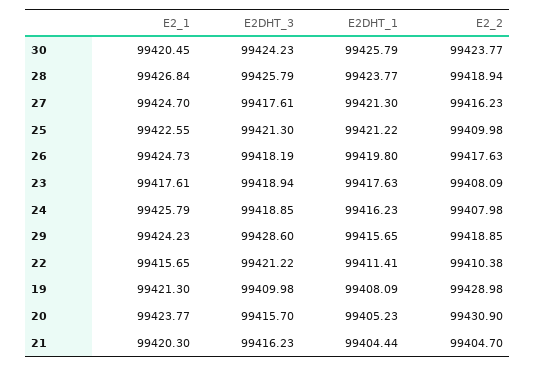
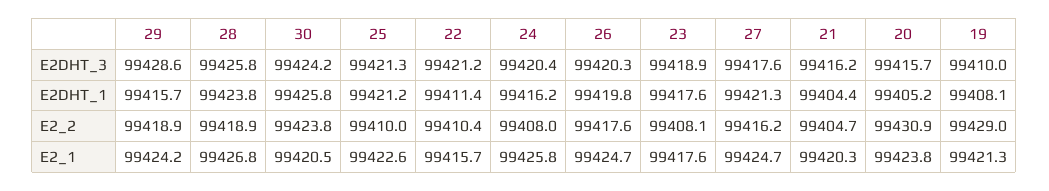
  {
    "E2_1": {
      "30": 99420.45,
      "28": 99426.84,
      "27": 99424.7,
      "25": 99422.55,
      "26": 99424.73,
      "23": 99417.61,
      "24": 99425.79,
      "29": 99424.23,
      "22": 99415.65,
      "19": 99421.3,
      "20": 99423.77,
      "21": 99420.3
    },
    "E2DHT_3": {
      "30": 99424.23,
      "28": 99425.79,
      "27": 99417.61,
      "25": 99421.3,
-     "26": 99418.19,
+     "26": 99420.3,
      "23": 99418.94,
-     "24": 99418.85,
+     "24": 99420.4,
      "29": 99428.6,
      "22": 99421.22,
      "19": 99409.98,
      "20": 99415.7,
      "21": 99416.23
    },
    "E2DHT_1": {
      "30": 99425.79,
      "28": 99423.77,
      "27": 99421.3,
      "25": 99421.22,
      "26": 99419.8,
      "23": 99417.63,
      "24": 99416.23,
      "29": 99415.65,
      "22": 99411.41,
      "19": 99408.09,
      "20": 99405.23,
      "21": 99404.44
    },
    "E2_2": {
      "30": 99423.77,
      "28": 99418.94,
      "27": 99416.23,
      "25": 99409.98,
      "26": 99417.63,
      "23": 99408.09,
      "24": 99407.98,
      "29": 99418.85,
      "22": 99410.38,
      "19": 99428.98,
      "20": 99430.9,
      "21": 99404.7
    }
  }

